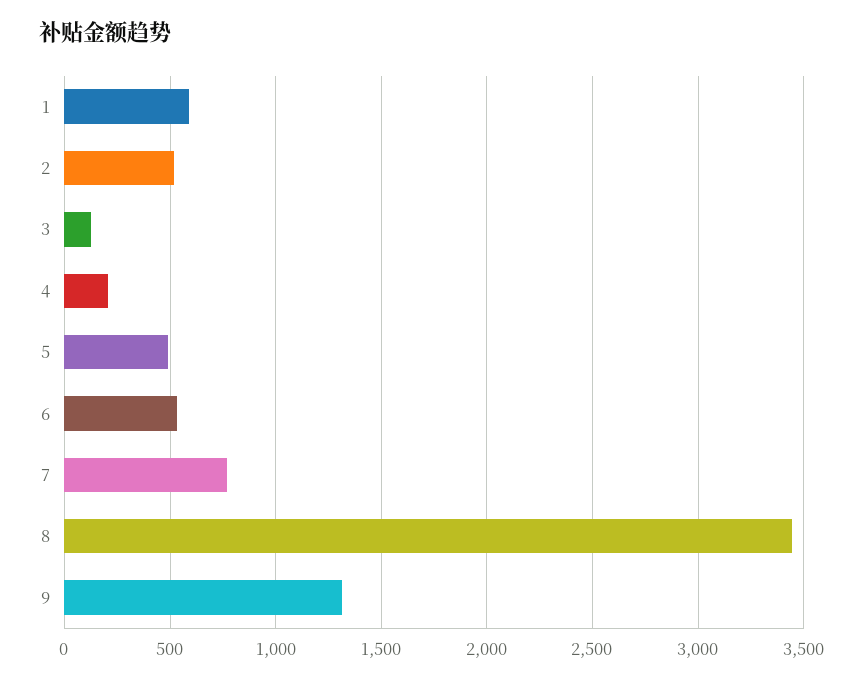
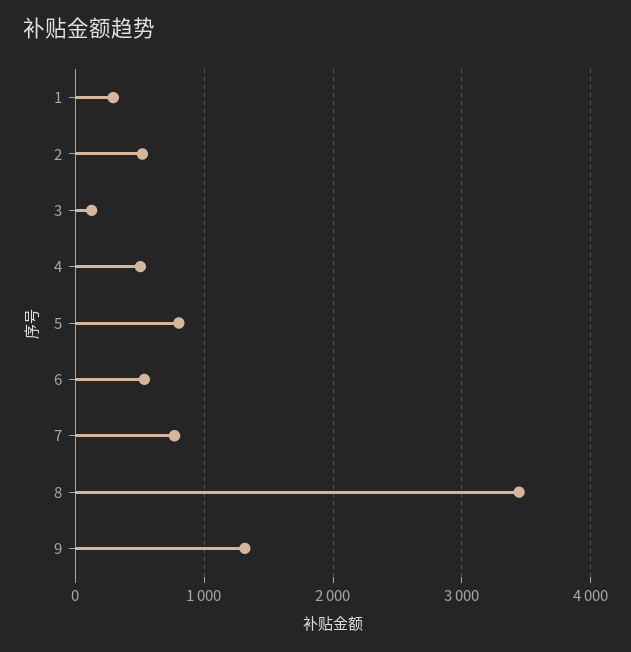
  {
-   "1": 600,
+   "1": 300,
    "2": 500,
    "3": 150,
-   "4": 200,
+   "4": 500,
-   "5": 500,
+   "5": 800,
    "6": 550,
    "7": 750,
    "8": 3450,
    "9": 1300
  }

